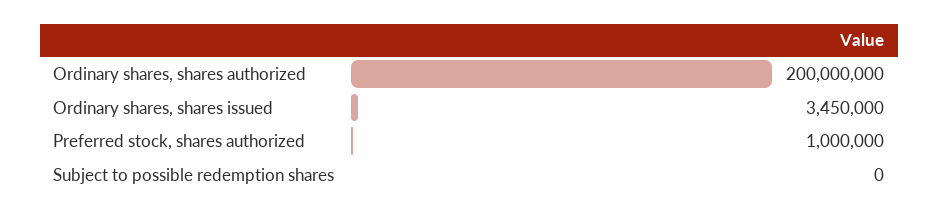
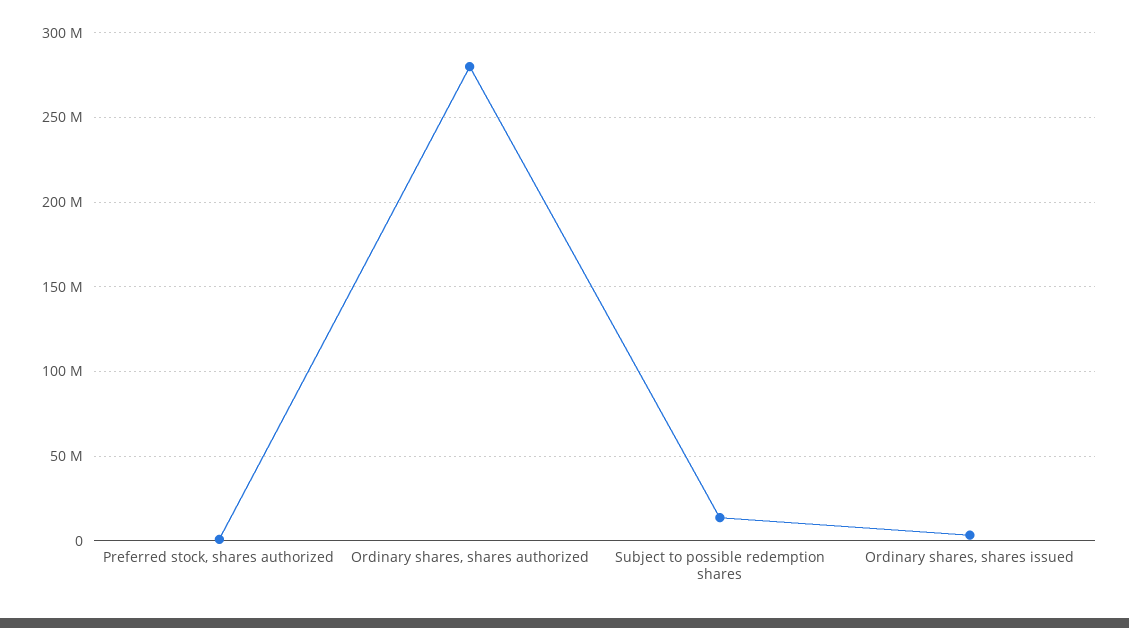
  {
-   "Ordinary shares, shares authorized": 200000000,
+   "Ordinary shares, shares authorized": 280000000,
    "Ordinary shares, shares issued": 3450000,
    "Preferred stock, shares authorized": 1000000,
-   "Subject to possible redemption shares": 0
+   "Subject to possible redemption shares": 15000000
  }

